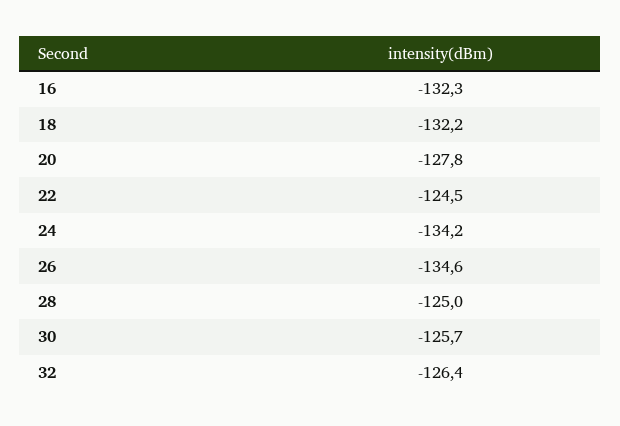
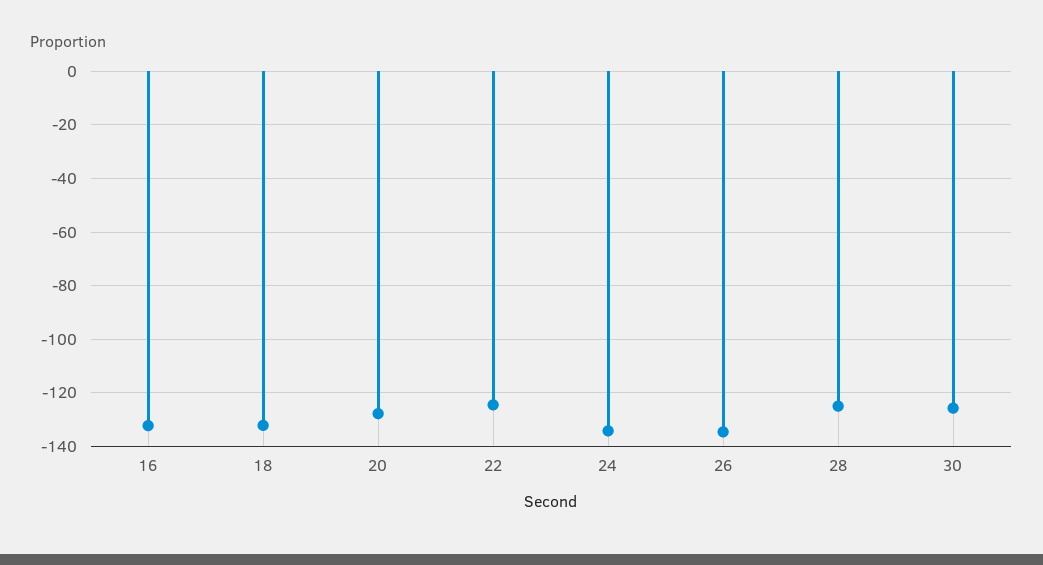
  {
    "16": -132.3,
    "18": -132.2,
    "20": -127.8,
    "22": -124.5,
    "24": -134.2,
    "26": -134.6,
    "28": -125,
-   "30": -125.7,
+   "30": -125.7
-   "32": -126.4
  }

